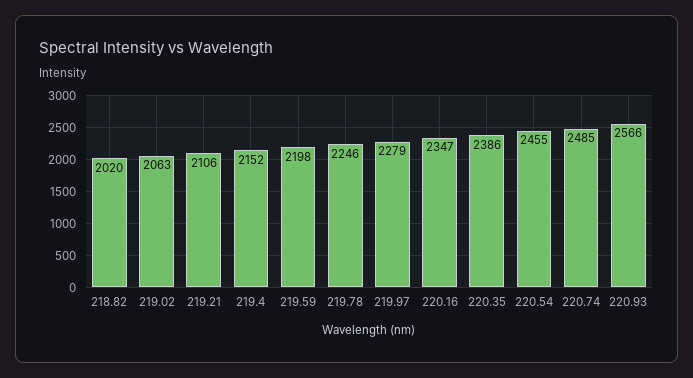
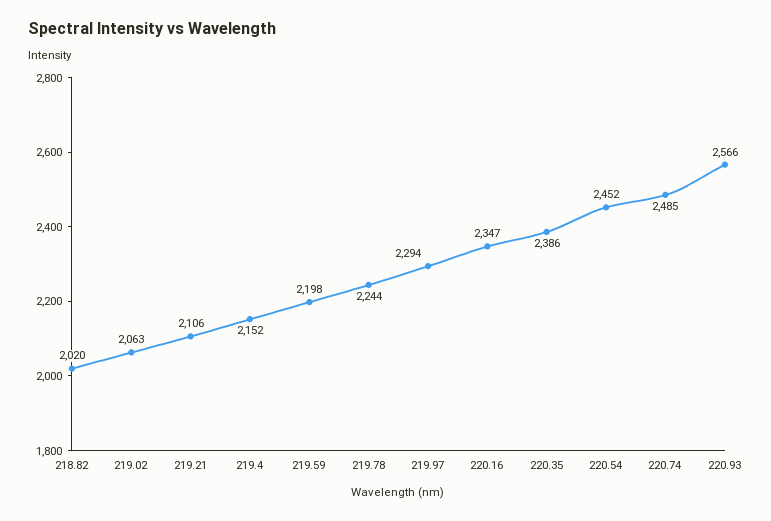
  {
    "218.82": 2020,
    "219.02": 2063,
    "219.21": 2106,
    "219.4": 2152,
    "219.59": 2198,
-   "219.78": 2246,
+   "219.78": 2244,
-   "219.97": 2279,
+   "219.97": 2294,
    "220.16": 2347,
    "220.35": 2386,
-   "220.54": 2455,
+   "220.54": 2452,
    "220.74": 2485,
    "220.93": 2566
  }

